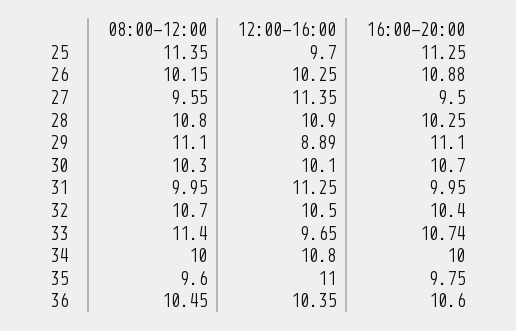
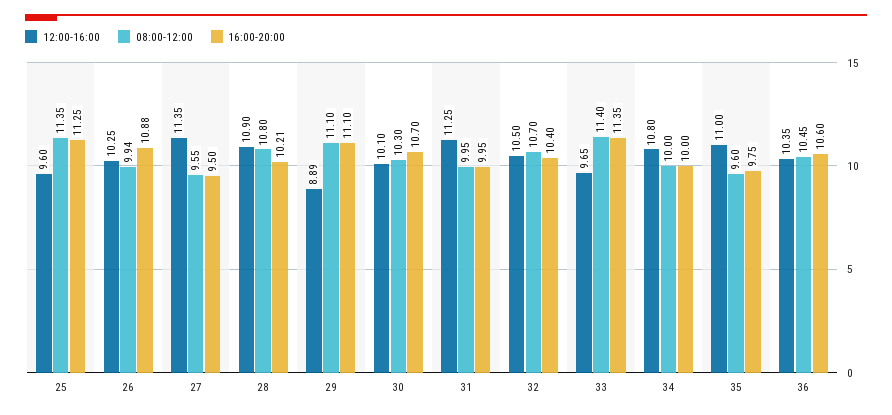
  {
    "08:00-12:00": {
      "25": 11.35,
-     "26": 10.15,
+     "26": 9.94,
      "27": 9.55,
      "28": 10.8,
      "29": 11.1,
      "30": 10.3,
      "31": 9.95,
      "32": 10.7,
      "33": 11.4,
      "34": 10,
      "35": 9.6,
      "36": 10.45
    },
    "12:00-16:00": {
-     "25": 9.7,
+     "25": 9.6,
      "26": 10.25,
      "27": 11.35,
      "28": 10.9,
      "29": 8.89,
      "30": 10.1,
      "31": 11.25,
      "32": 10.5,
      "33": 9.65,
      "34": 10.8,
      "35": 11,
      "36": 10.35
    },
    "16:00-20:00": {
      "25": 11.25,
      "26": 10.88,
      "27": 9.5,
-     "28": 10.25,
+     "28": 10.21,
      "29": 11.1,
      "30": 10.7,
      "31": 9.95,
      "32": 10.4,
-     "33": 10.74,
+     "33": 11.35,
      "34": 10,
      "35": 9.75,
      "36": 10.6
    }
  }

